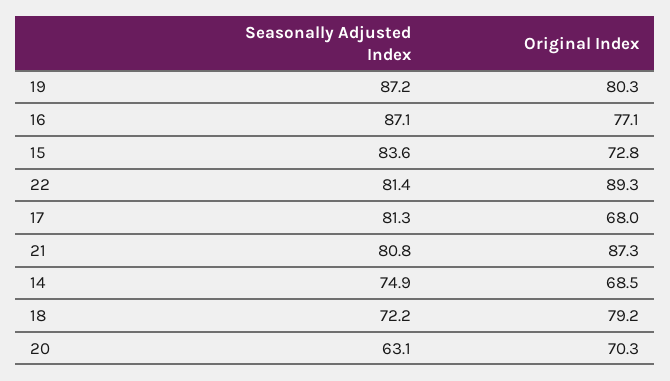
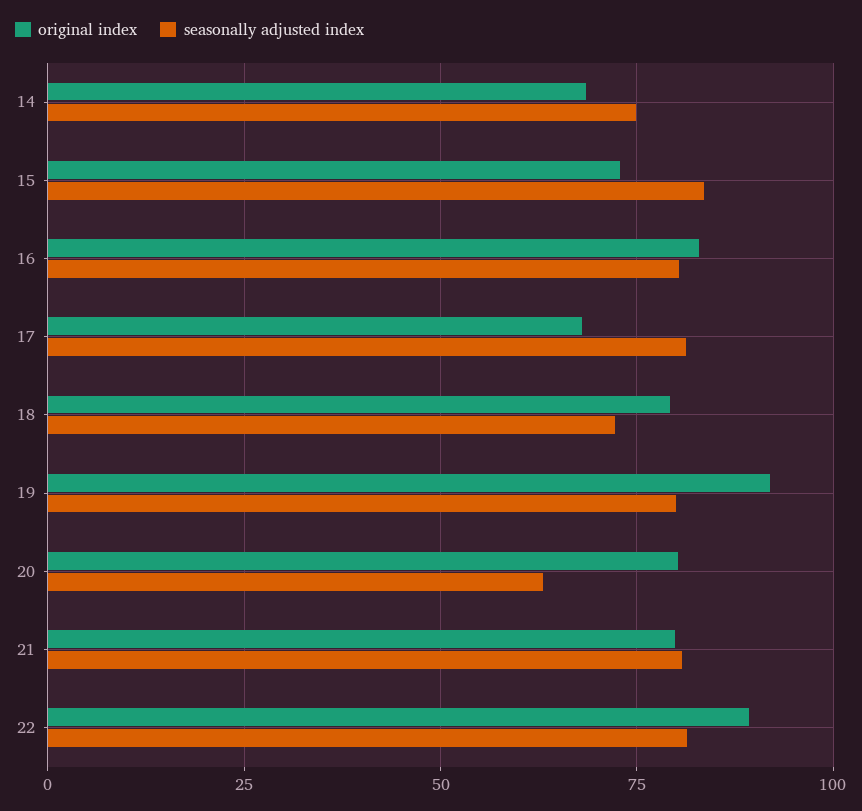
  {
    "Seasonally Adjusted Index": {
-     "19": 87.2,
+     "19": 80,
-     "16": 87.1,
+     "16": 80,
      "15": 83.6,
      "22": 81.4,
      "17": 81.3,
      "21": 80.8,
      "14": 74.9,
      "18": 72.2,
      "20": 63.1
    },
    "Original Index": {
-     "19": 80.3,
+     "19": 92.5,
-     "16": 77.1,
+     "16": 82.5,
      "15": 72.8,
      "22": 89.3,
      "17": 68,
-     "21": 87.3,
+     "21": 80,
      "14": 68.5,
      "18": 79.2,
-     "20": 70.3
+     "20": 80
    }
  }

